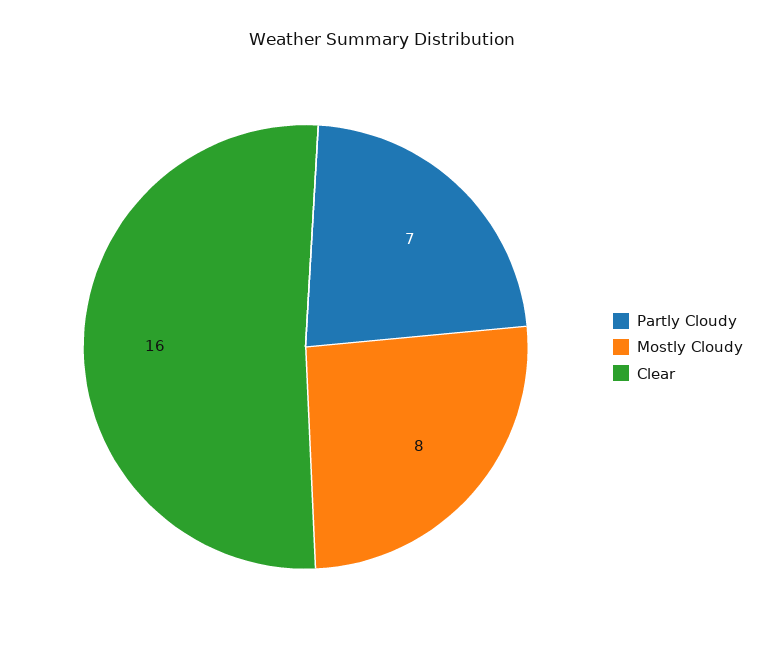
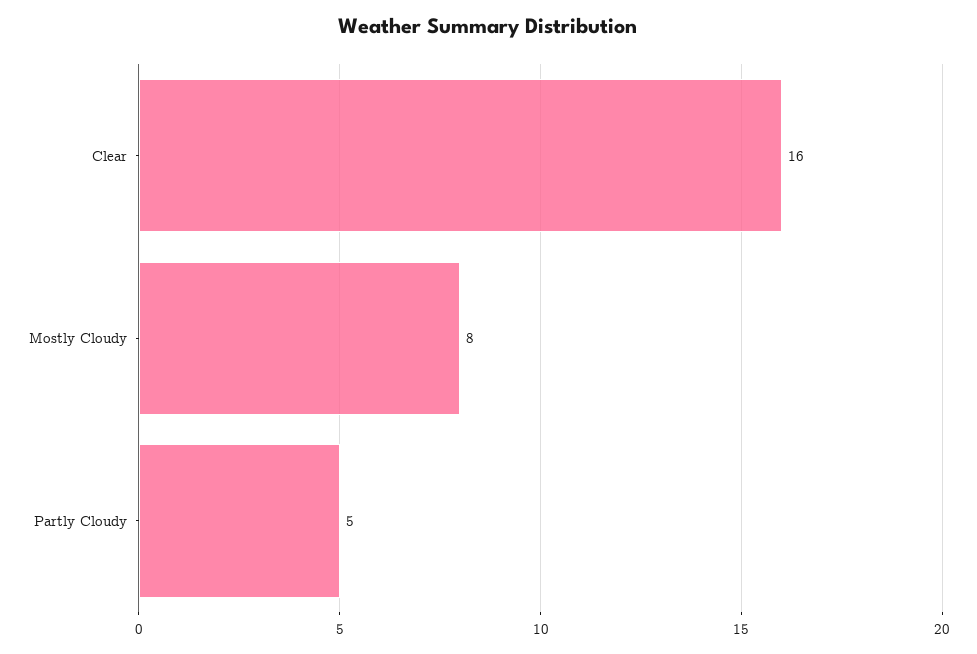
  {
-   "Partly Cloudy": 7,
+   "Partly Cloudy": 5,
    "Mostly Cloudy": 8,
    "Clear": 16
  }

